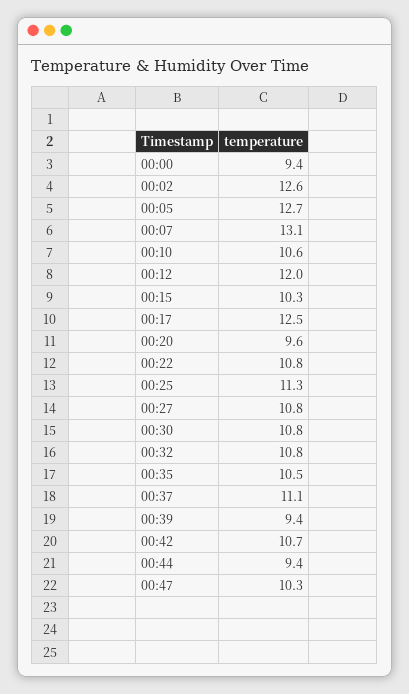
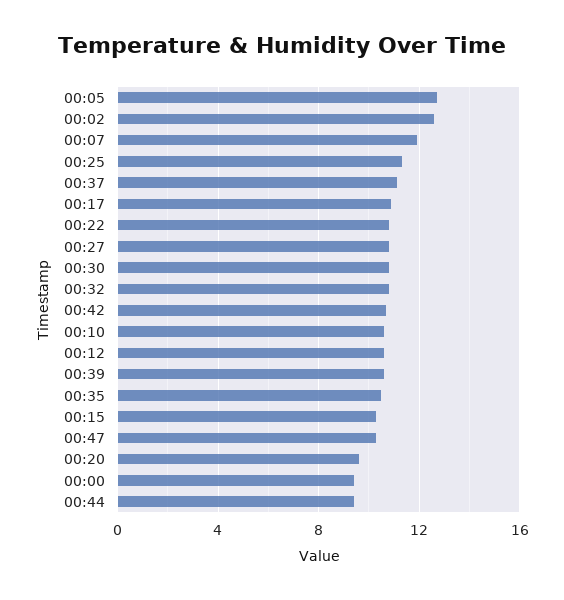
  {
    "00:00": 9.4,
    "00:02": 12.6,
    "00:05": 12.7,
-   "00:07": 13.1,
+   "00:07": 12,
    "00:10": 10.6,
-   "00:12": 12,
+   "00:12": 10.5,
    "00:15": 10.3,
-   "00:17": 12.5,
+   "00:17": 11,
    "00:20": 9.6,
    "00:22": 10.8,
    "00:25": 11.3,
    "00:27": 10.8,
    "00:30": 10.8,
    "00:32": 10.8,
    "00:35": 10.5,
    "00:37": 11.1,
-   "00:39": 9.4,
+   "00:39": 10.5,
    "00:42": 10.7,
    "00:44": 9.4,
    "00:47": 10.3
  }

